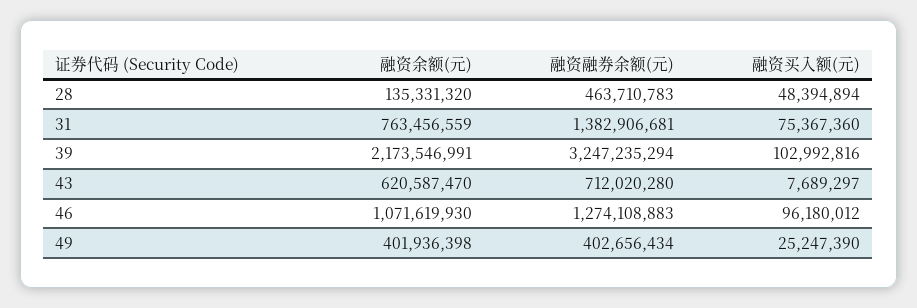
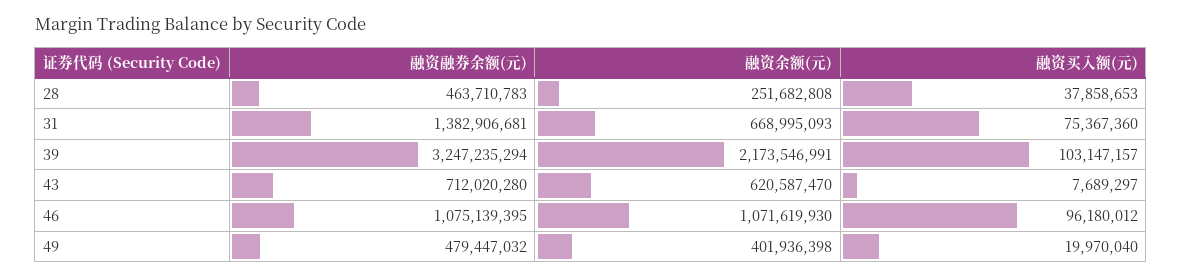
  {
    "融资余额(元)": {
-     "28": 135331320,
+     "28": 251682808,
-     "31": 763456559,
+     "31": 668995093,
      "39": 2173546991,
      "43": 620587470,
      "46": 1071619930,
      "49": 401936398
    },
    "融资融券余额(元)": {
      "28": 463710783,
      "31": 1382906681,
      "39": 3247235294,
      "43": 712020280,
-     "46": 1274108883,
+     "46": 1075139395,
-     "49": 402656434
+     "49": 479447032
    },
    "融资买入额(元)": {
-     "28": 48394894,
+     "28": 37858653,
      "31": 75367360,
-     "39": 102992816,
+     "39": 103147157,
      "43": 7689297,
      "46": 96180012,
-     "49": 25247390
+     "49": 19970040
    }
  }

